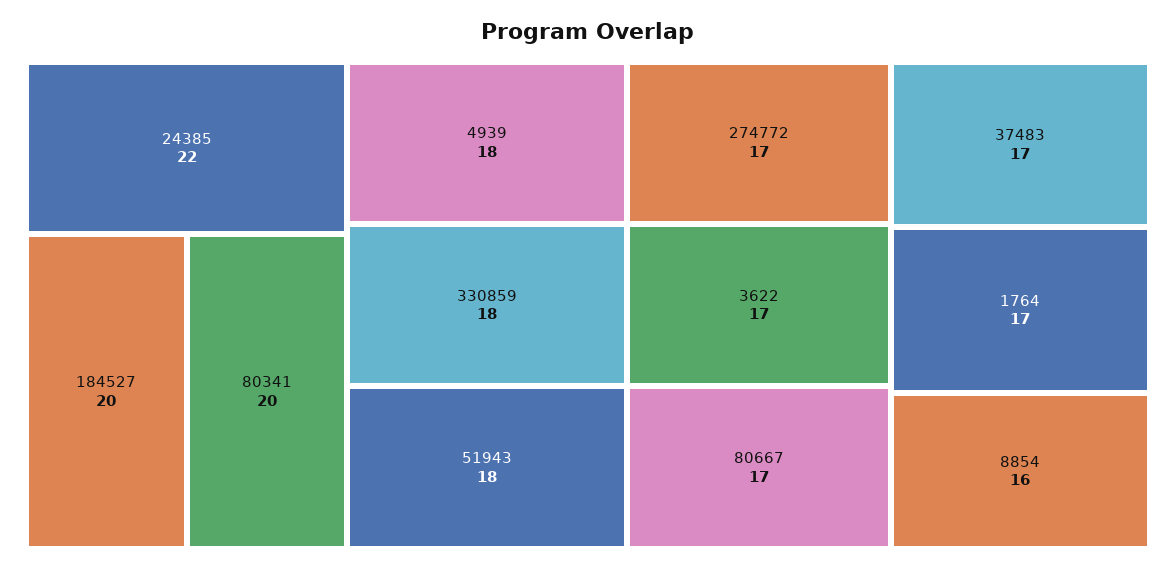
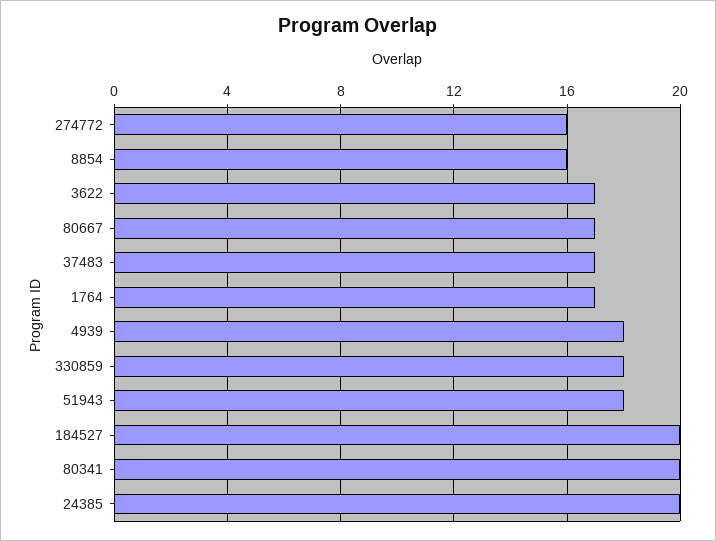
  {
-   "24385": 22,
+   "24385": 20,
    "184527": 20,
    "80341": 20,
    "4939": 18,
    "330859": 18,
    "51943": 18,
-   "274772": 17,
+   "274772": 16,
    "3622": 17,
    "80667": 17,
    "37483": 17,
    "1764": 17,
    "8854": 16
  }

